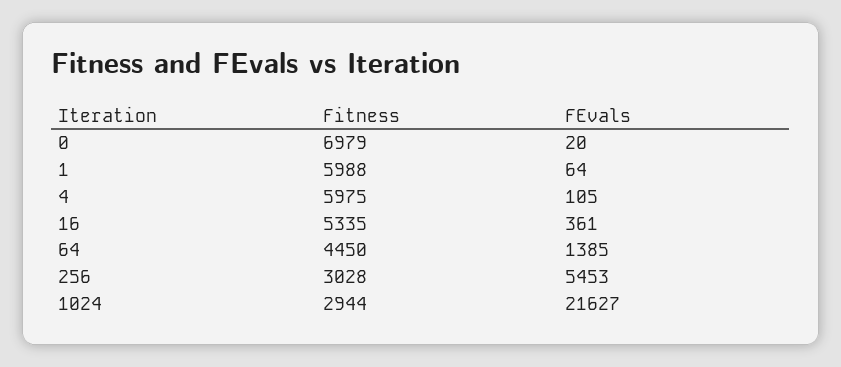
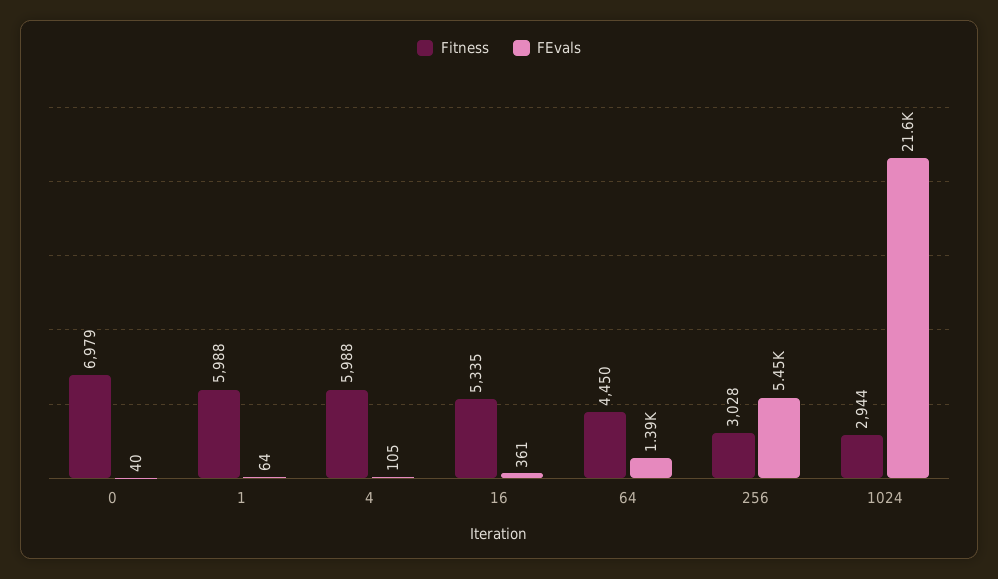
  {
    "Fitness": {
      "0": 6979,
      "1": 5988,
-     "4": 5975,
+     "4": 5988,
      "16": 5335,
      "64": 4450,
      "256": 3028,
      "1024": 2944
    },
    "FEvals": {
-     "0": 20,
+     "0": 40,
      "1": 64,
      "4": 105,
      "16": 361,
      "64": 1385,
      "256": 5453,
      "1024": 21627
    }
  }

